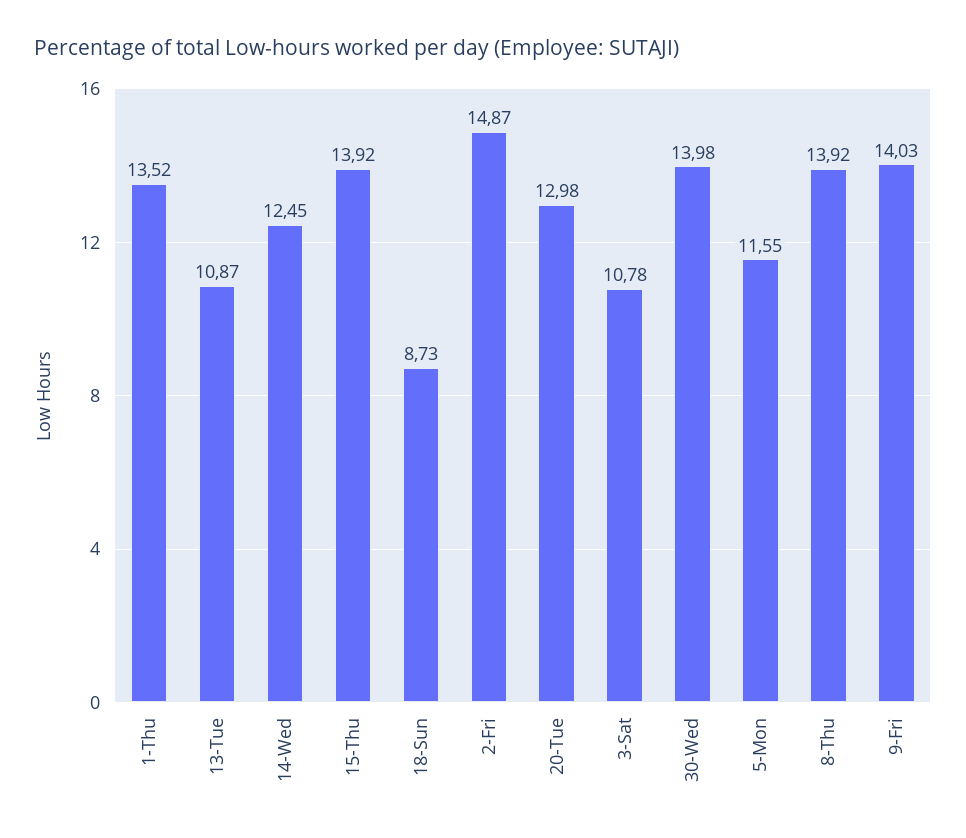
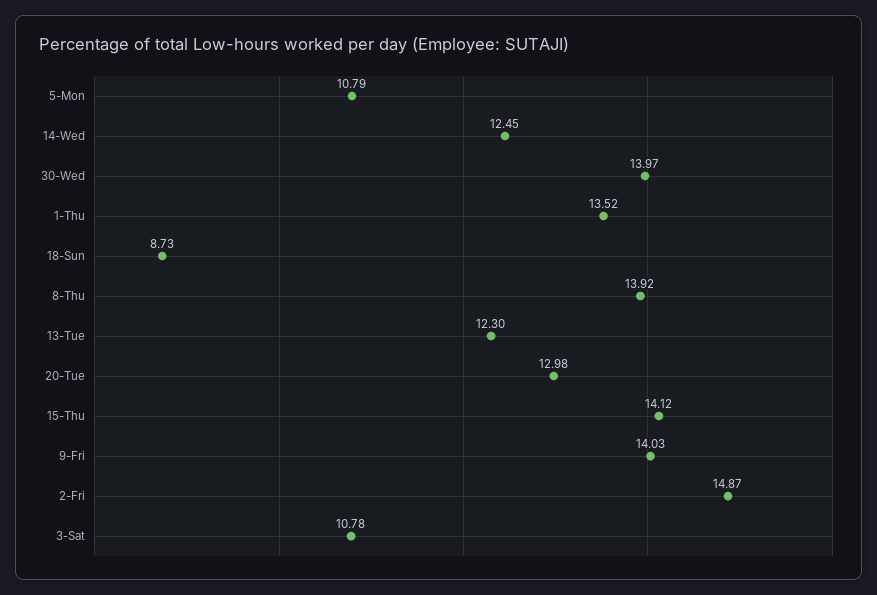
  {
    "1-Thu": 13.52,
-   "13-Tue": 10.87,
+   "13-Tue": 12.3,
    "14-Wed": 12.45,
-   "15-Thu": 13.92,
+   "15-Thu": 14.12,
    "18-Sun": 8.73,
    "2-Fri": 14.87,
    "20-Tue": 12.98,
    "3-Sat": 10.78,
-   "30-Wed": 13.98,
+   "30-Wed": 13.97,
-   "5-Mon": 11.55,
+   "5-Mon": 10.79,
    "8-Thu": 13.92,
    "9-Fri": 14.03
  }

